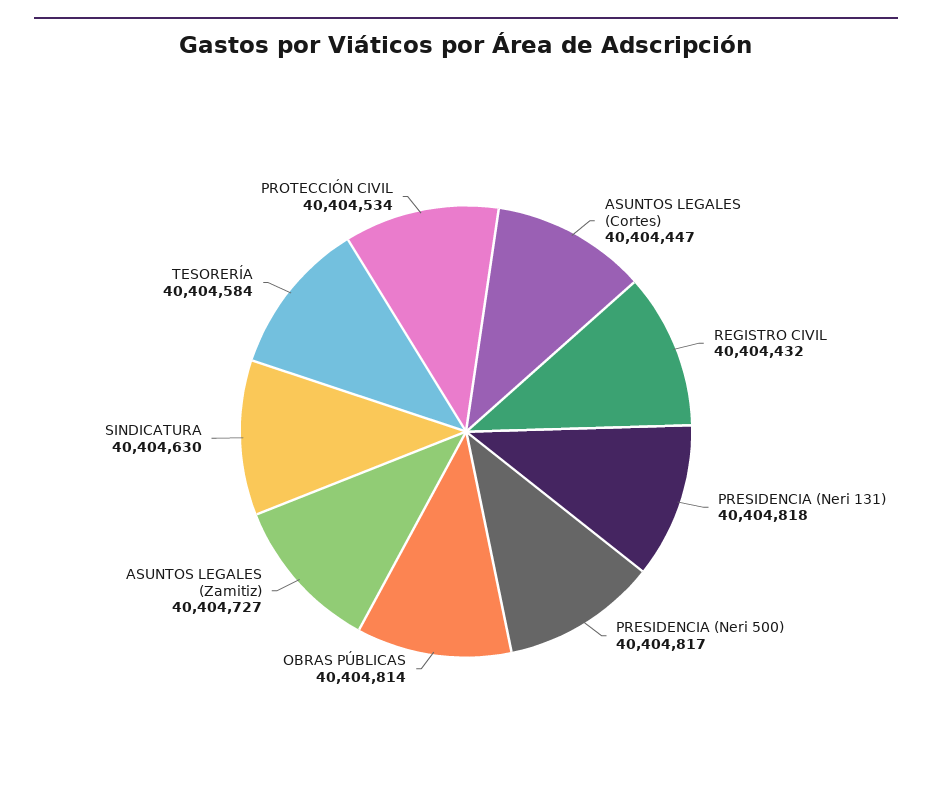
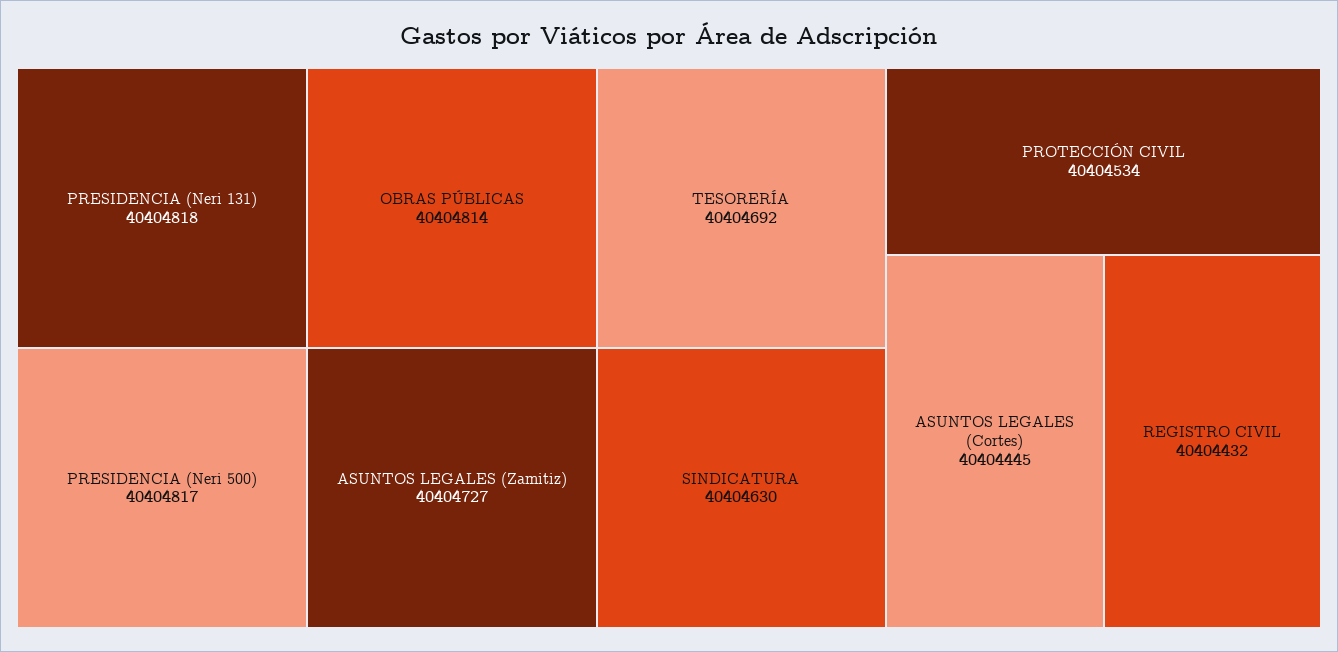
  {
-   "ASUNTOS LEGALES (Cortes)": 40404447,
+   "ASUNTOS LEGALES (Cortes)": 40404445,
    "REGISTRO CIVIL": 40404432,
    "PRESIDENCIA (Neri 131)": 40404818,
    "PRESIDENCIA (Neri 500)": 40404817,
    "OBRAS PÚBLICAS": 40404814,
    "ASUNTOS LEGALES (Zamitiz)": 40404727,
    "SINDICATURA": 40404630,
-   "TESORERÍA": 40404584,
+   "TESORERÍA": 40404692,
    "PROTECCIÓN CIVIL": 40404534
  }

